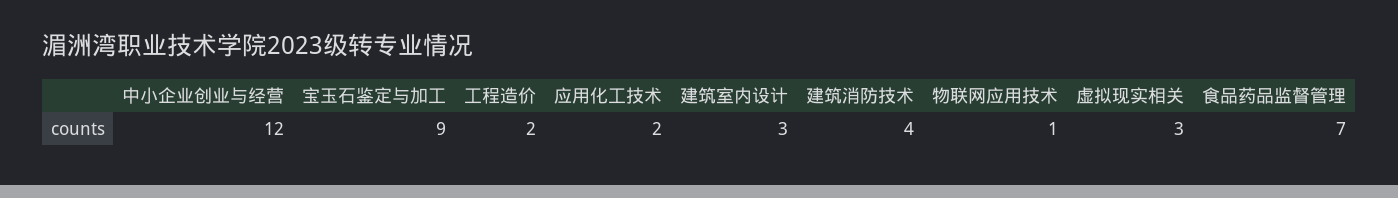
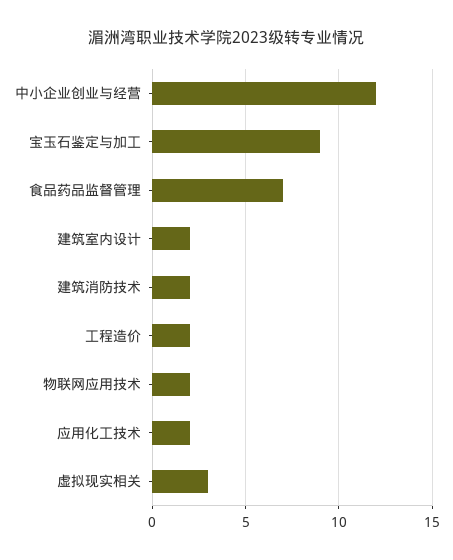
  {
    "中小企业创业与经营": 12,
    "宝玉石鉴定与加工": 9,
    "工程造价": 2,
    "应用化工技术": 2,
-   "建筑室内设计": 3,
+   "建筑室内设计": 2,
-   "建筑消防技术": 4,
+   "建筑消防技术": 2,
-   "物联网应用技术": 1,
+   "物联网应用技术": 2,
    "虚拟现实相关": 3,
    "食品药品监督管理": 7
  }

